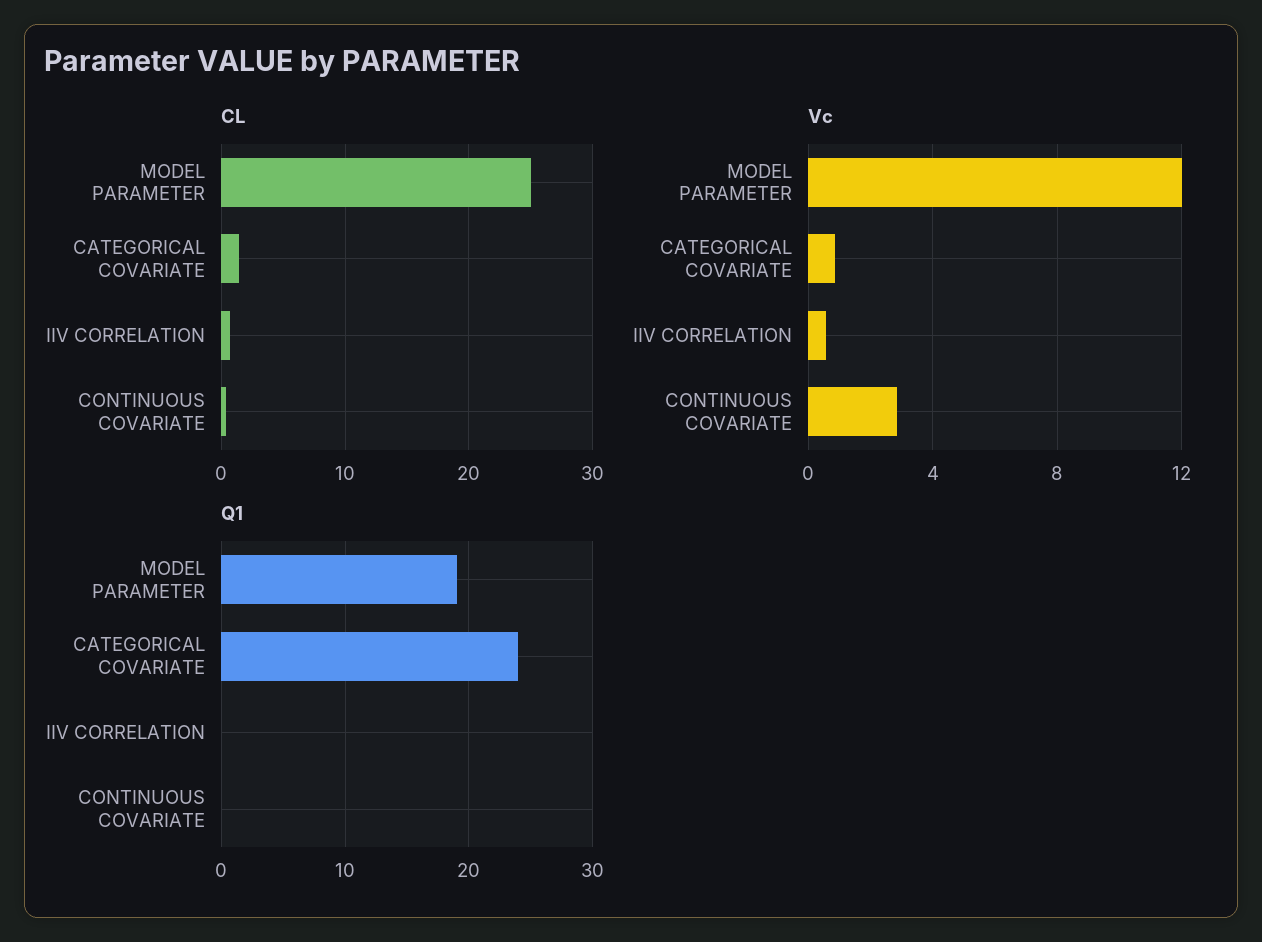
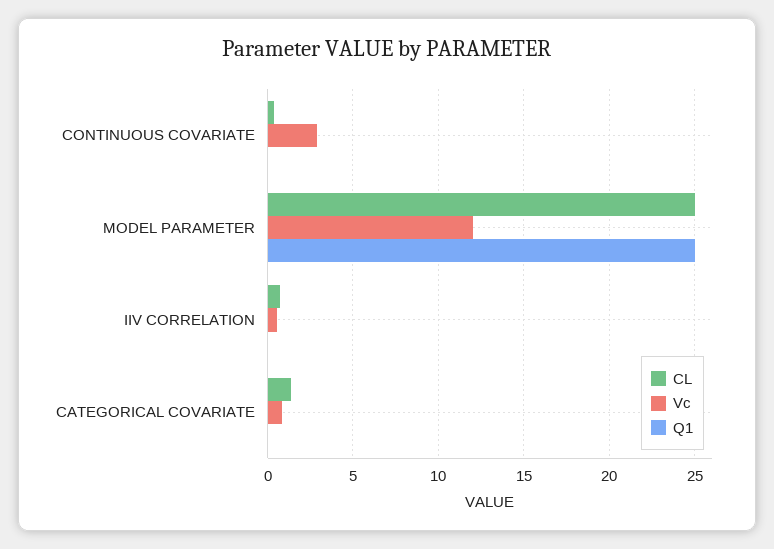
  {
    "CL": {
      "MODEL PARAMETER": 25,
      "CATEGORICAL COVARIATE": 1.5,
      "IIV CORRELATION": 0.5,
      "CONTINUOUS COVARIATE": 0.5
    },
    "Vc": {
      "MODEL PARAMETER": 12,
      "CATEGORICAL COVARIATE": 1,
      "IIV CORRELATION": 0.5,
      "CONTINUOUS COVARIATE": 3
    },
    "Q1": {
-     "MODEL PARAMETER": 19,
+     "MODEL PARAMETER": 25,
-     "CATEGORICAL COVARIATE": 24,
+     "CATEGORICAL COVARIATE": 0,
      "IIV CORRELATION": 0,
      "CONTINUOUS COVARIATE": 0
    }
  }

